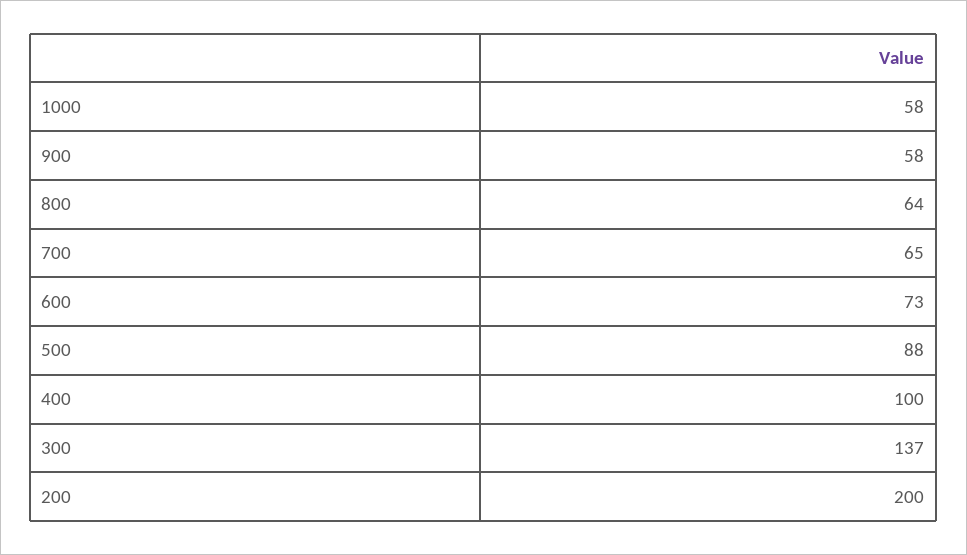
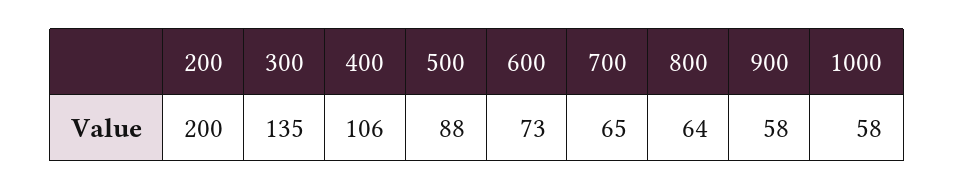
  {
    "1000": 58,
    "900": 58,
    "800": 64,
    "700": 65,
    "600": 73,
    "500": 88,
-   "400": 100,
+   "400": 106,
-   "300": 137,
+   "300": 135,
    "200": 200
  }

